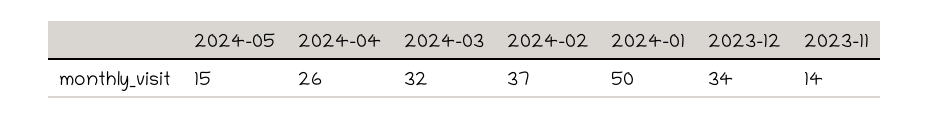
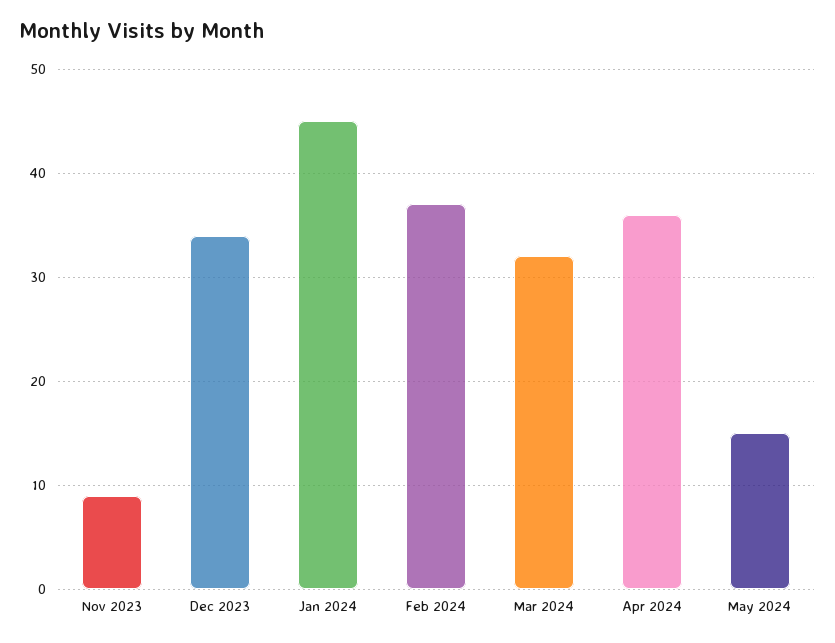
  {
    "2024-05": 15,
-   "2024-04": 26,
+   "2024-04": 36,
    "2024-03": 32,
    "2024-02": 37,
-   "2024-01": 50,
+   "2024-01": 45,
    "2023-12": 34,
-   "2023-11": 14
+   "2023-11": 9
  }

